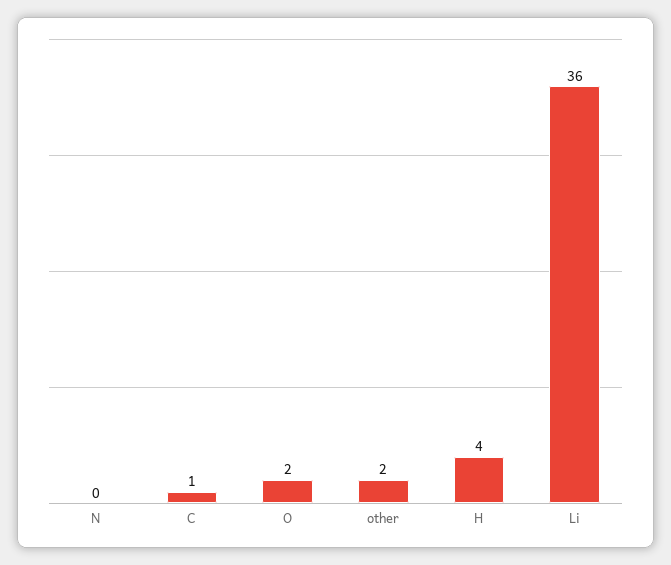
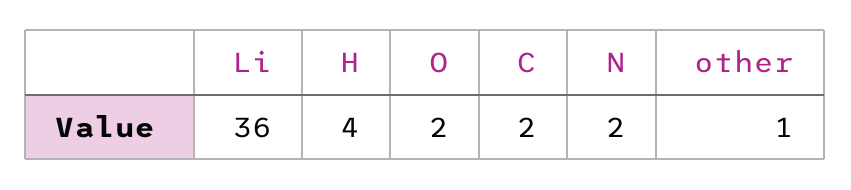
  {
-   "N": 0,
+   "N": 2,
-   "C": 1,
+   "C": 2,
    "O": 2,
-   "other": 2,
+   "other": 1,
    "H": 4,
    "Li": 36
  }

